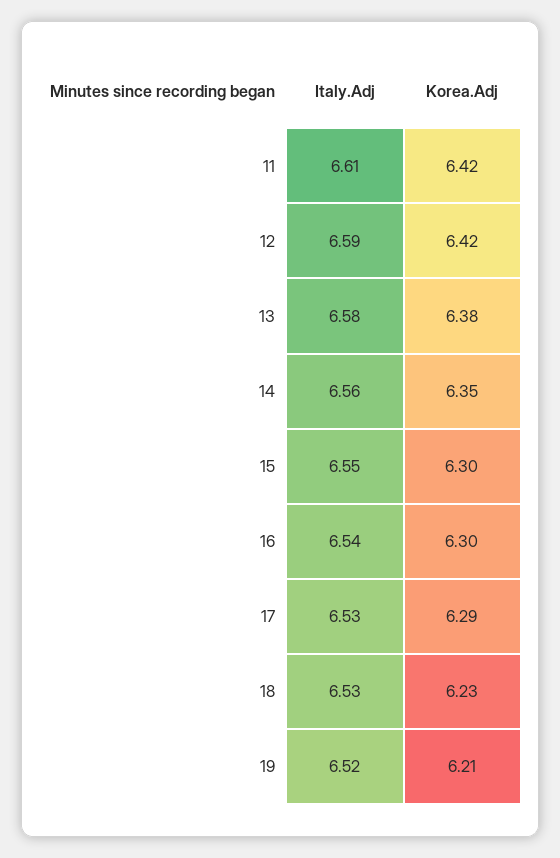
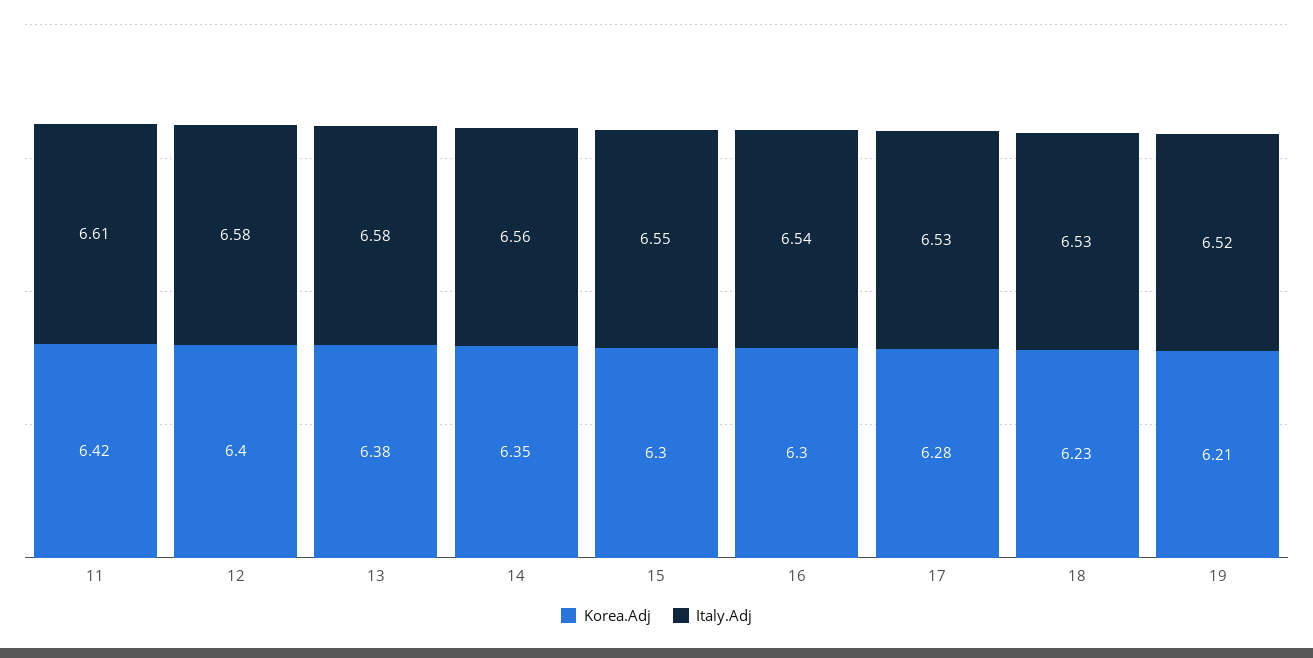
  {
    "Italy.Adj": {
      "11": 6.61,
-     "12": 6.59,
+     "12": 6.58,
      "13": 6.58,
      "14": 6.56,
      "15": 6.55,
      "16": 6.54,
      "17": 6.53,
      "18": 6.53,
      "19": 6.52
    },
    "Korea.Adj": {
      "11": 6.42,
-     "12": 6.42,
+     "12": 6.4,
      "13": 6.38,
      "14": 6.35,
      "15": 6.3,
      "16": 6.3,
-     "17": 6.29,
+     "17": 6.28,
      "18": 6.23,
      "19": 6.21
    }
  }

